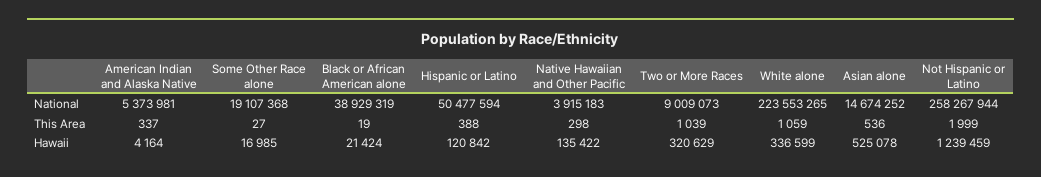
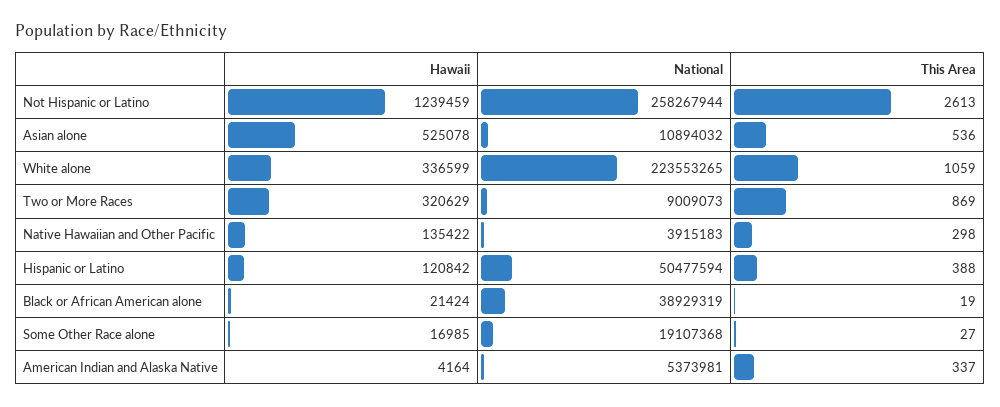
  {
    "American Indian and Alaska Native": {
      "National": 5373981,
      "This Area": 337,
      "Hawaii": 4164
    },
    "Some Other Race alone": {
      "National": 19107368,
      "This Area": 27,
      "Hawaii": 16985
    },
    "Black or African American alone": {
      "National": 38929319,
      "This Area": 19,
      "Hawaii": 21424
    },
    "Hispanic or Latino": {
      "National": 50477594,
      "This Area": 388,
      "Hawaii": 120842
    },
    "Native Hawaiian and Other Pacific": {
      "National": 3915183,
      "This Area": 298,
      "Hawaii": 135422
    },
    "Two or More Races": {
      "National": 9009073,
-     "This Area": 1039,
+     "This Area": 869,
      "Hawaii": 320629
    },
    "White alone": {
      "National": 223553265,
      "This Area": 1059,
      "Hawaii": 336599
    },
    "Asian alone": {
-     "National": 14674252,
+     "National": 10894032,
      "This Area": 536,
      "Hawaii": 525078
    },
    "Not Hispanic or Latino": {
      "National": 258267944,
-     "This Area": 1999,
+     "This Area": 2613,
      "Hawaii": 1239459
    }
  }

